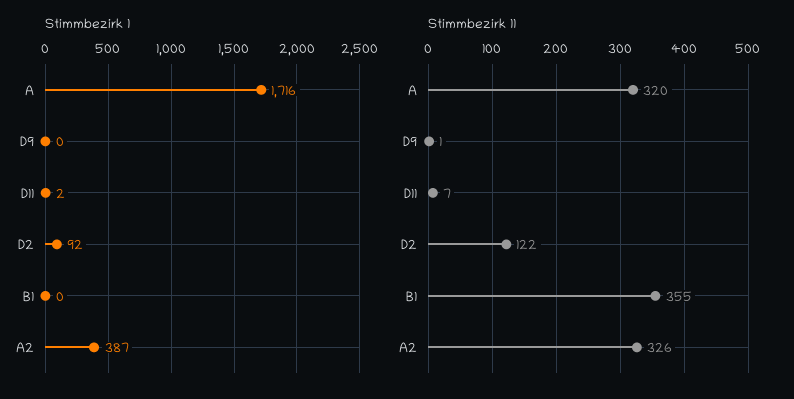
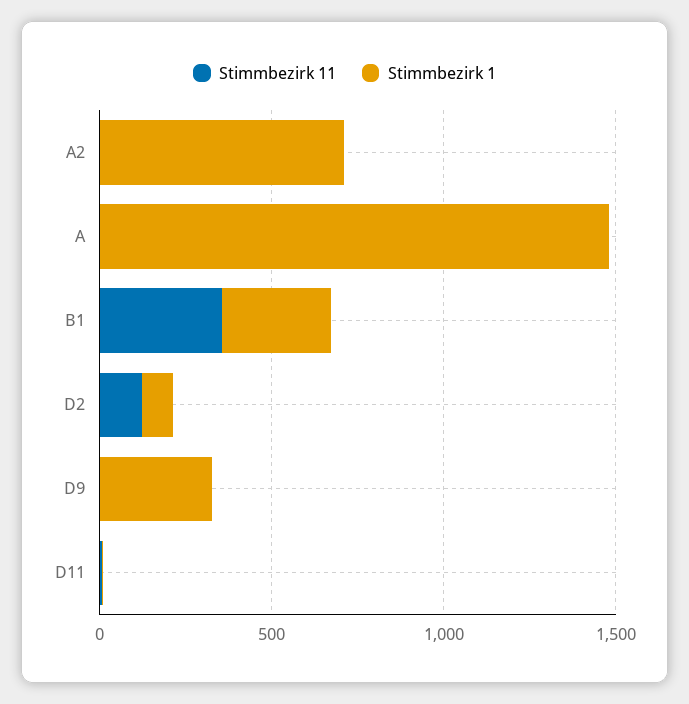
  {
    "Stimmbezirk 1": {
-     "A": 1716,
+     "A": 1500,
-     "D9": 0,
+     "D9": 300,
      "D11": 2,
      "D2": 92,
-     "B1": 0,
+     "B1": 300,
-     "A2": 387
+     "A2": 700
    },
    "Stimmbezirk 11": {
-     "A": 320,
+     "A": 0,
      "D9": 1,
      "D11": 7,
      "D2": 122,
      "B1": 355,
-     "A2": 326
+     "A2": 0
    }
  }

